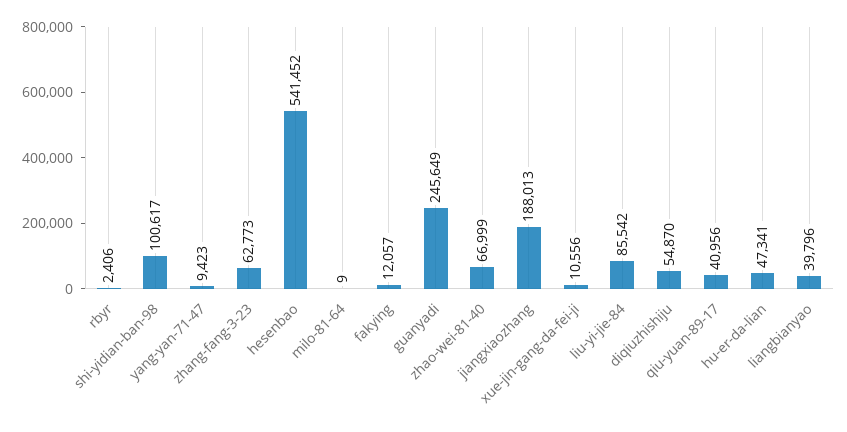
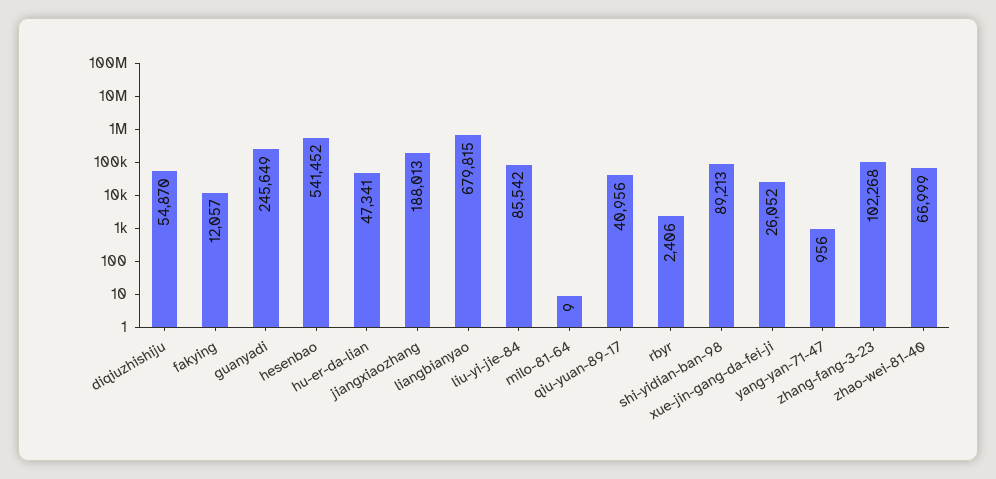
  {
    "rbyr": 2406,
-   "shi-yidian-ban-98": 100617,
+   "shi-yidian-ban-98": 89213,
-   "yang-yan-71-47": 9423,
+   "yang-yan-71-47": 956,
-   "zhang-fang-3-23": 62773,
+   "zhang-fang-3-23": 102268,
    "hesenbao": 541452,
    "milo-81-64": 9,
    "fakying": 12057,
    "guanyadi": 245649,
    "zhao-wei-81-40": 66999,
    "jiangxiaozhang": 188013,
-   "xue-jin-gang-da-fei-ji": 10556,
+   "xue-jin-gang-da-fei-ji": 26052,
    "liu-yi-jie-84": 85542,
    "diqiuzhishiju": 54870,
    "qiu-yuan-89-17": 40956,
    "hu-er-da-lian": 47341,
-   "liangbianyao": 39796
+   "liangbianyao": 679815
  }

